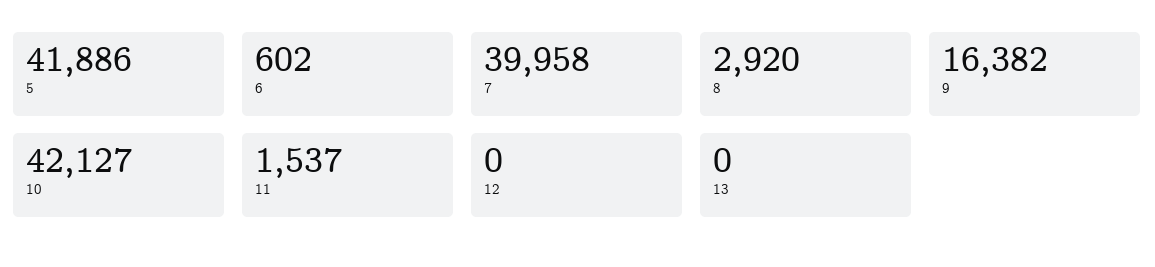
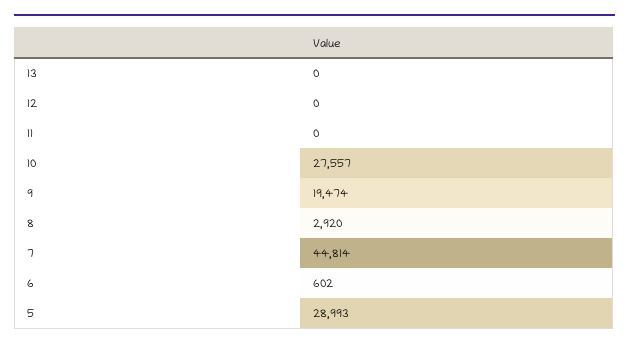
  {
-   "5": 41886,
+   "5": 28993,
    "6": 602,
-   "7": 39958,
+   "7": 44814,
    "8": 2920,
-   "9": 16382,
+   "9": 19474,
-   "10": 42127,
+   "10": 27557,
-   "11": 1537,
+   "11": 0,
    "12": 0,
    "13": 0
  }

